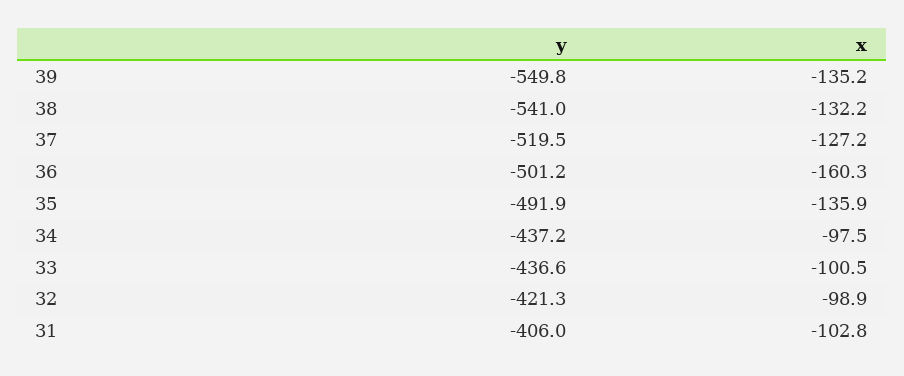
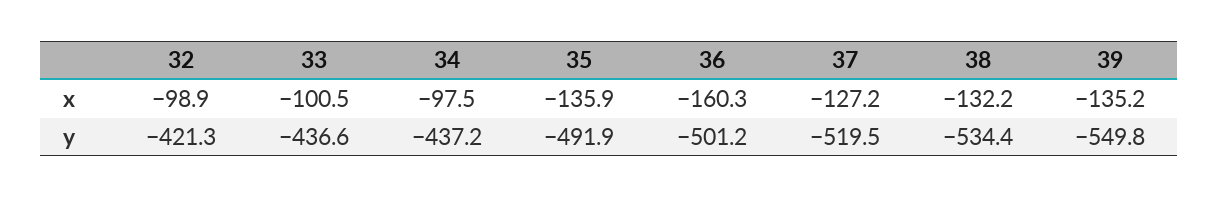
  {
    "y": {
      "39": -549.8,
-     "38": -541,
+     "38": -534.4,
      "37": -519.5,
      "36": -501.2,
      "35": -491.9,
      "34": -437.2,
      "33": -436.6,
-     "32": -421.3,
+     "32": -421.3
-     "31": -406
    },
    "x": {
      "39": -135.2,
      "38": -132.2,
      "37": -127.2,
      "36": -160.3,
      "35": -135.9,
      "34": -97.5,
      "33": -100.5,
-     "32": -98.9,
+     "32": -98.9
-     "31": -102.8
    }
  }

